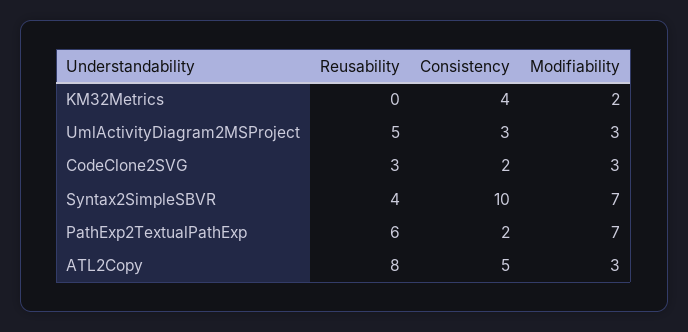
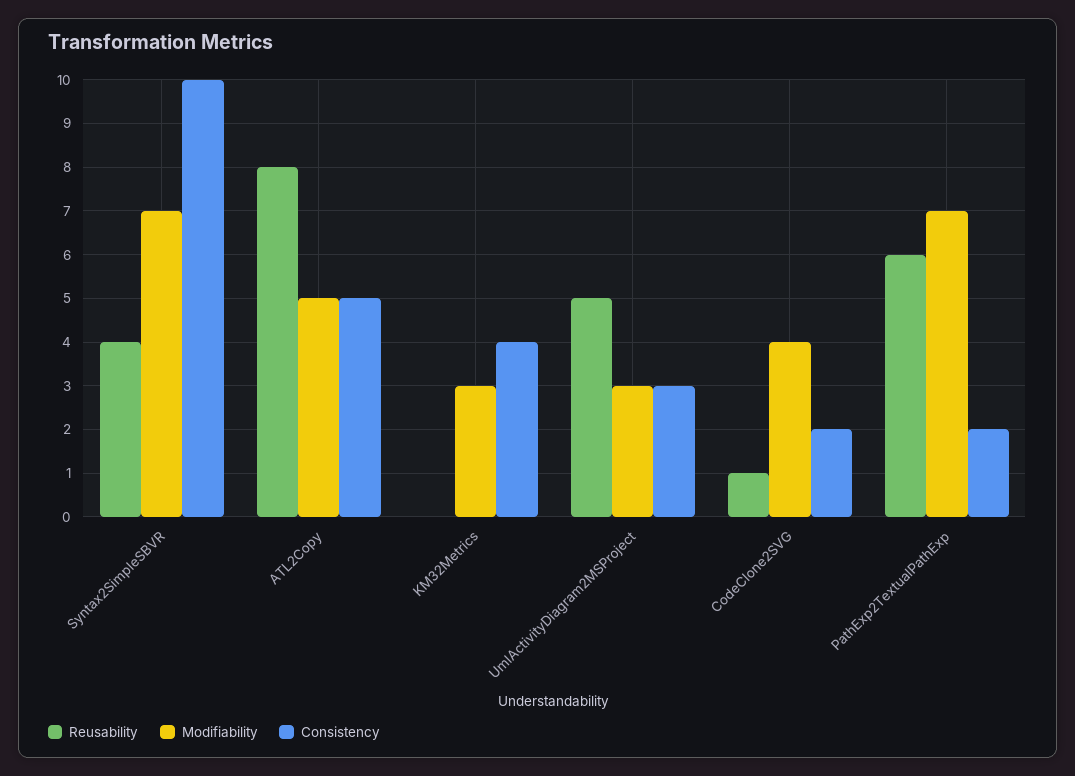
  {
    "Reusability": {
      "KM32Metrics": 0,
      "UmlActivityDiagram2MSProject": 5,
-     "CodeClone2SVG": 3,
+     "CodeClone2SVG": 1,
      "Syntax2SimpleSBVR": 4,
      "PathExp2TextualPathExp": 6,
      "ATL2Copy": 8
    },
    "Consistency": {
      "KM32Metrics": 4,
      "UmlActivityDiagram2MSProject": 3,
      "CodeClone2SVG": 2,
      "Syntax2SimpleSBVR": 10,
      "PathExp2TextualPathExp": 2,
      "ATL2Copy": 5
    },
    "Modifiability": {
-     "KM32Metrics": 2,
+     "KM32Metrics": 3,
      "UmlActivityDiagram2MSProject": 3,
-     "CodeClone2SVG": 3,
+     "CodeClone2SVG": 4,
      "Syntax2SimpleSBVR": 7,
      "PathExp2TextualPathExp": 7,
-     "ATL2Copy": 3
+     "ATL2Copy": 5
    }
  }

